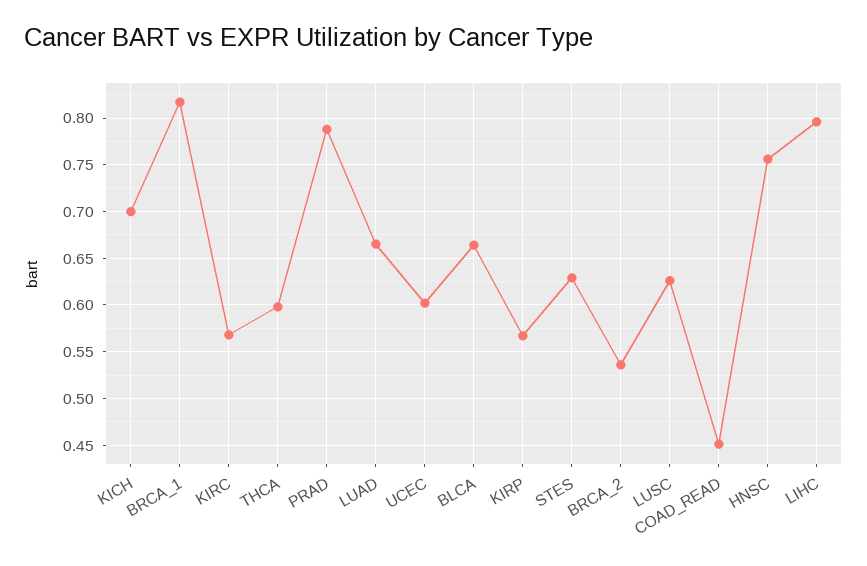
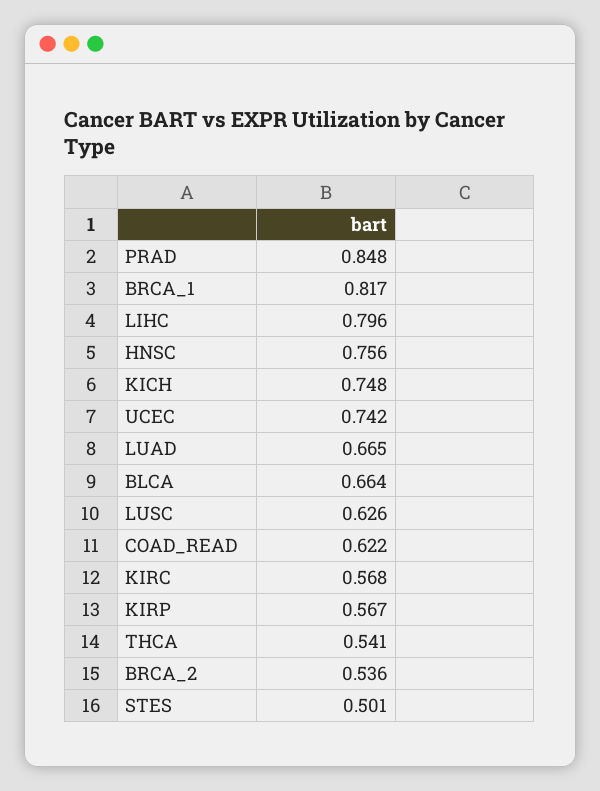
  {
-   "KICH": 0.7,
+   "KICH": 0.748,
    "BRCA_1": 0.817,
    "KIRC": 0.568,
-   "THCA": 0.6,
+   "THCA": 0.541,
-   "PRAD": 0.79,
+   "PRAD": 0.848,
    "LUAD": 0.665,
-   "UCEC": 0.6,
+   "UCEC": 0.742,
    "BLCA": 0.664,
    "KIRP": 0.567,
-   "STES": 0.63,
+   "STES": 0.501,
    "BRCA_2": 0.536,
    "LUSC": 0.626,
-   "COAD_READ": 0.45,
+   "COAD_READ": 0.622,
    "HNSC": 0.756,
    "LIHC": 0.796
  }

